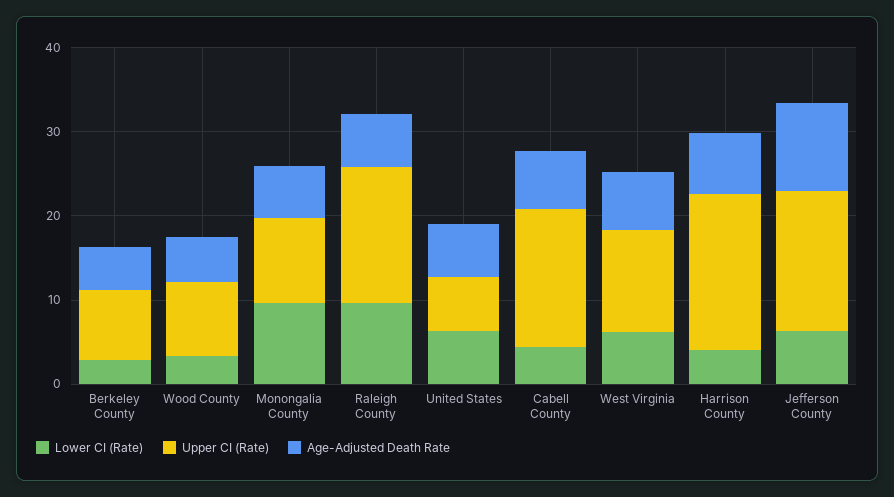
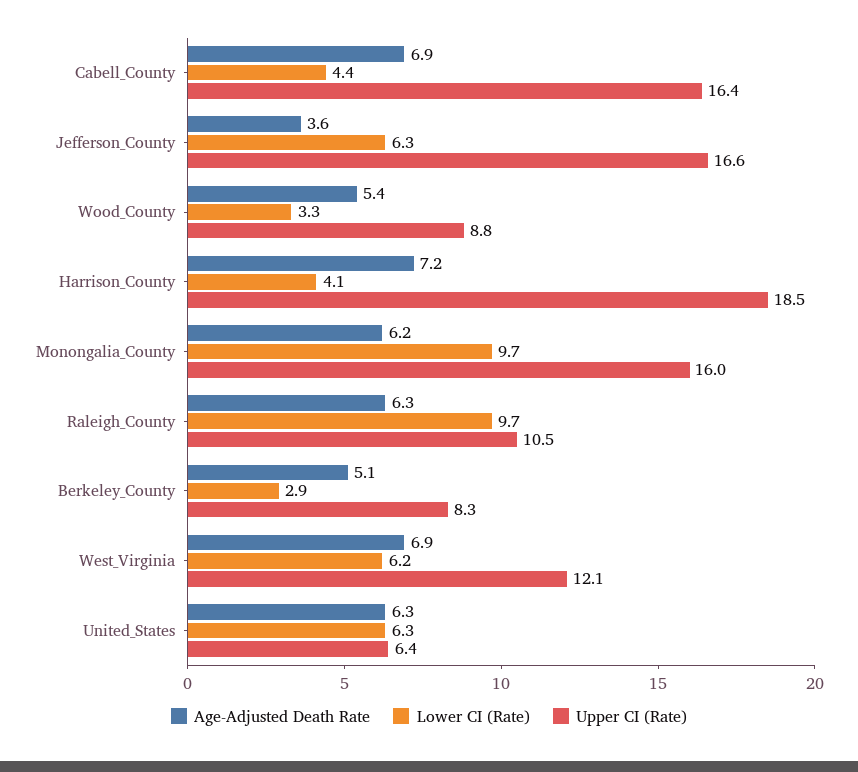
  {
    "Lower CI (Rate)": {
      "Berkeley County": 2.9,
      "Wood County": 3.3,
      "Monongalia County": 9.7,
      "Raleigh County": 9.7,
      "United States": 6.3,
      "Cabell County": 4.4,
      "West Virginia": 6.2,
      "Harrison County": 4.1,
      "Jefferson County": 6.3
    },
    "Upper CI (Rate)": {
      "Berkeley County": 8.3,
      "Wood County": 8.8,
-     "Monongalia County": 10,
+     "Monongalia County": 16,
-     "Raleigh County": 16,
+     "Raleigh County": 10.5,
      "United States": 6.4,
      "Cabell County": 16.4,
      "West Virginia": 12.1,
      "Harrison County": 18.5,
      "Jefferson County": 16.6
    },
    "Age-Adjusted Death Rate": {
      "Berkeley County": 5.1,
      "Wood County": 5.4,
      "Monongalia County": 6.2,
      "Raleigh County": 6.3,
      "United States": 6.3,
      "Cabell County": 6.9,
      "West Virginia": 6.9,
      "Harrison County": 7.2,
-     "Jefferson County": 10
+     "Jefferson County": 3.6
    }
  }

